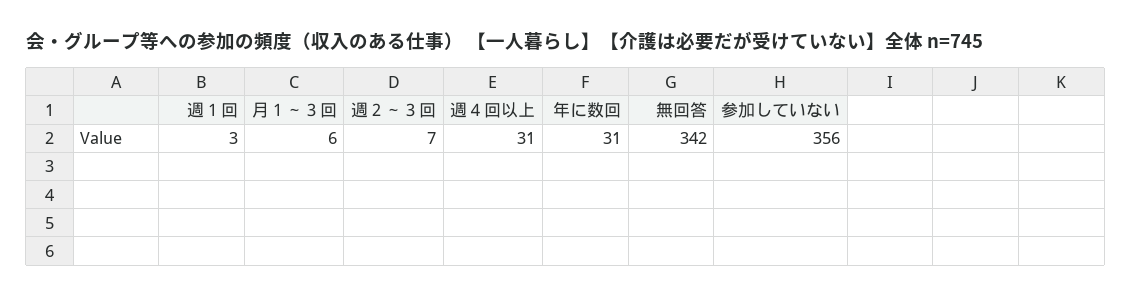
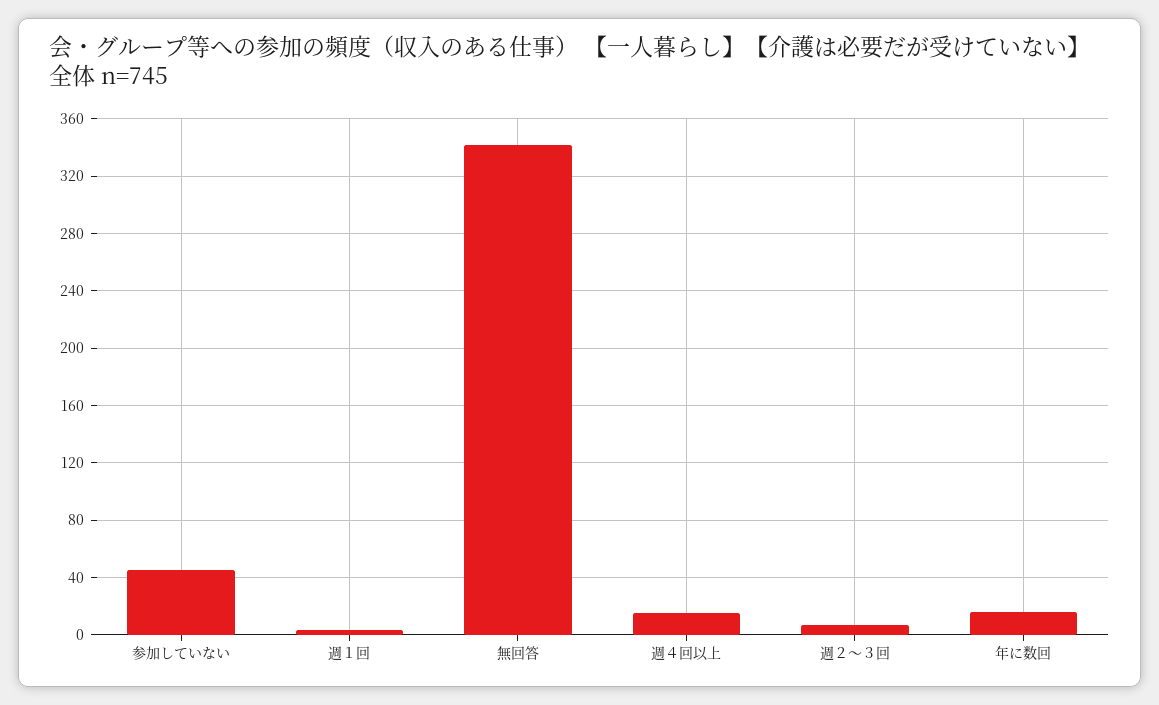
  {
    "週１回": 3,
-   "月１～３回": 6,
    "週２～３回": 7,
-   "週４回以上": 31,
+   "週４回以上": 15,
-   "年に数回": 31,
+   "年に数回": 15,
    "無回答": 342,
-   "参加していない": 356
+   "参加していない": 45
  }

